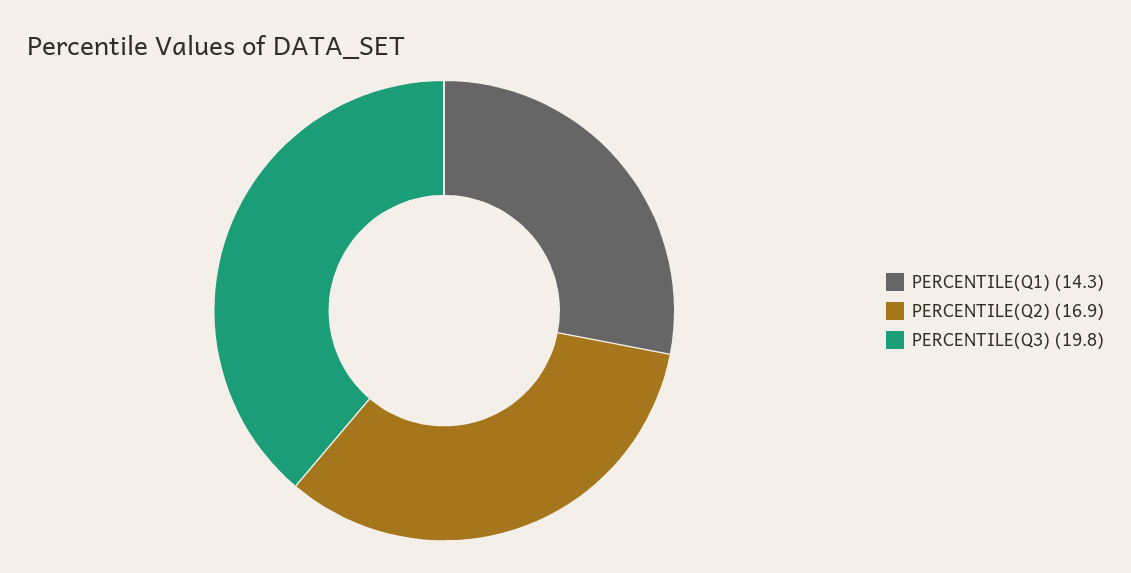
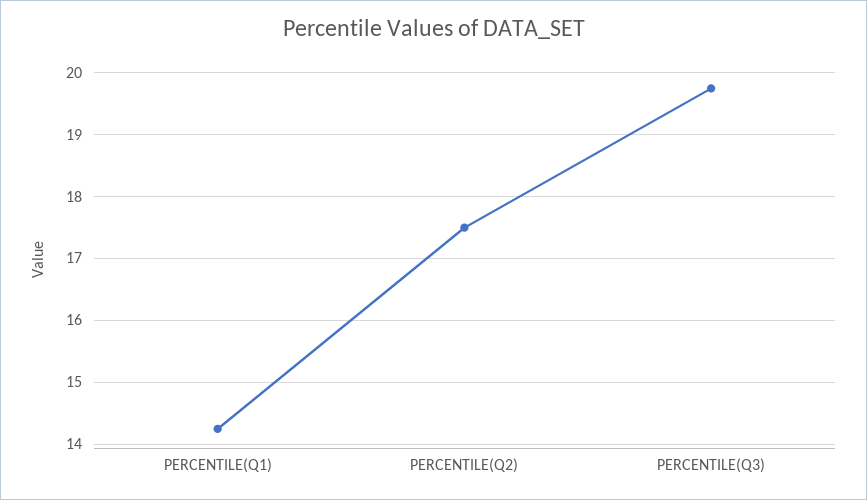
  {
    "PERCENTILE(Q1)": 14.3,
-   "PERCENTILE(Q2)": 16.9,
+   "PERCENTILE(Q2)": 17.5,
    "PERCENTILE(Q3)": 19.8
  }

